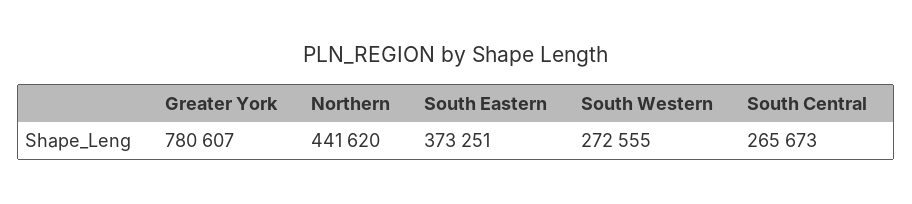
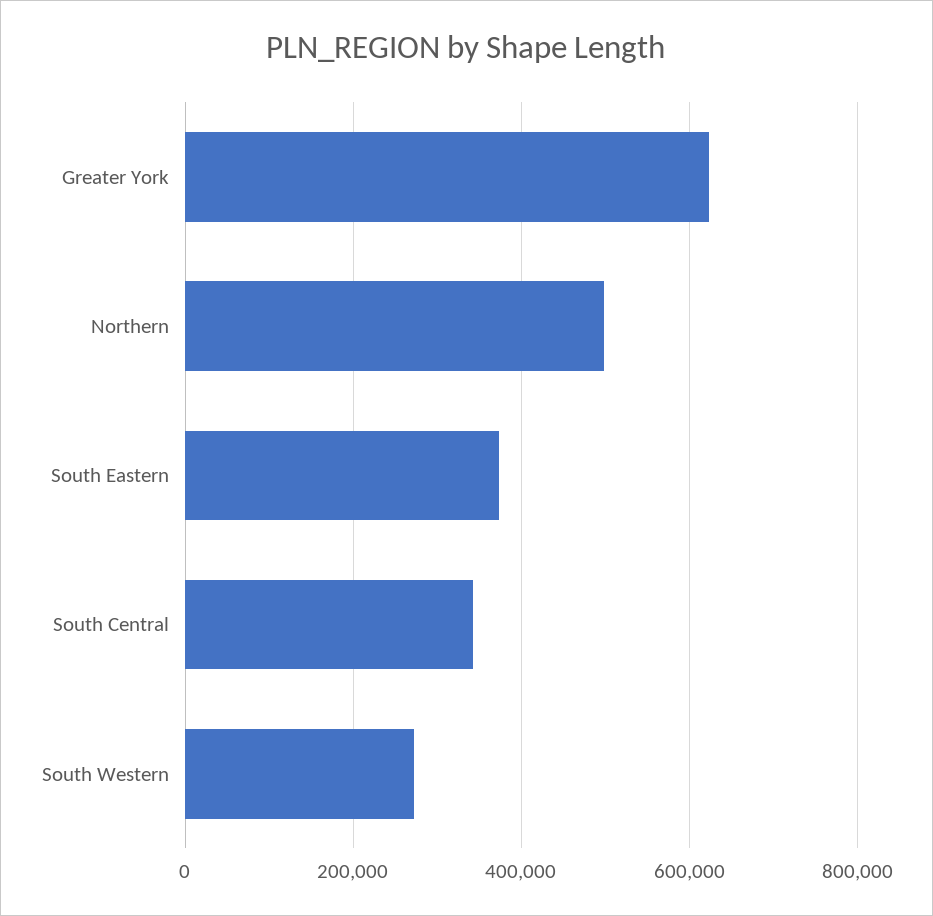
  {
-   "Greater York": 780607,
+   "Greater York": 620000,
-   "Northern": 441620,
+   "Northern": 500000,
    "South Eastern": 373251,
    "South Western": 272555,
-   "South Central": 265673
+   "South Central": 340000
  }

